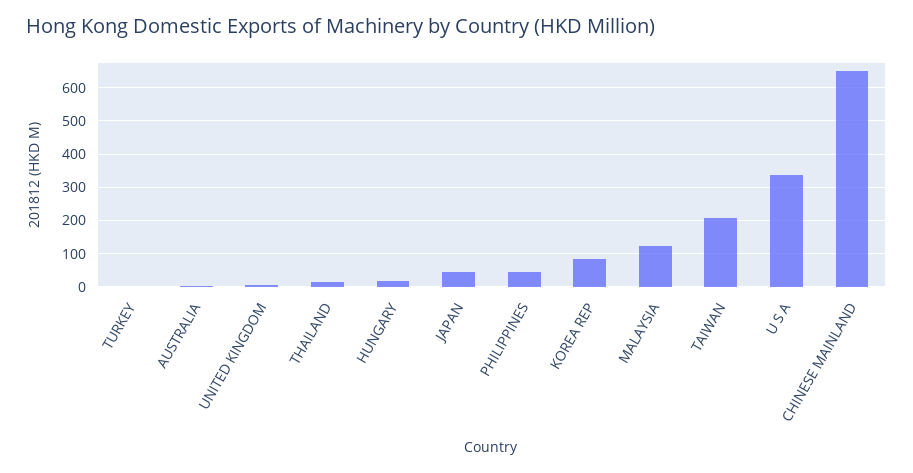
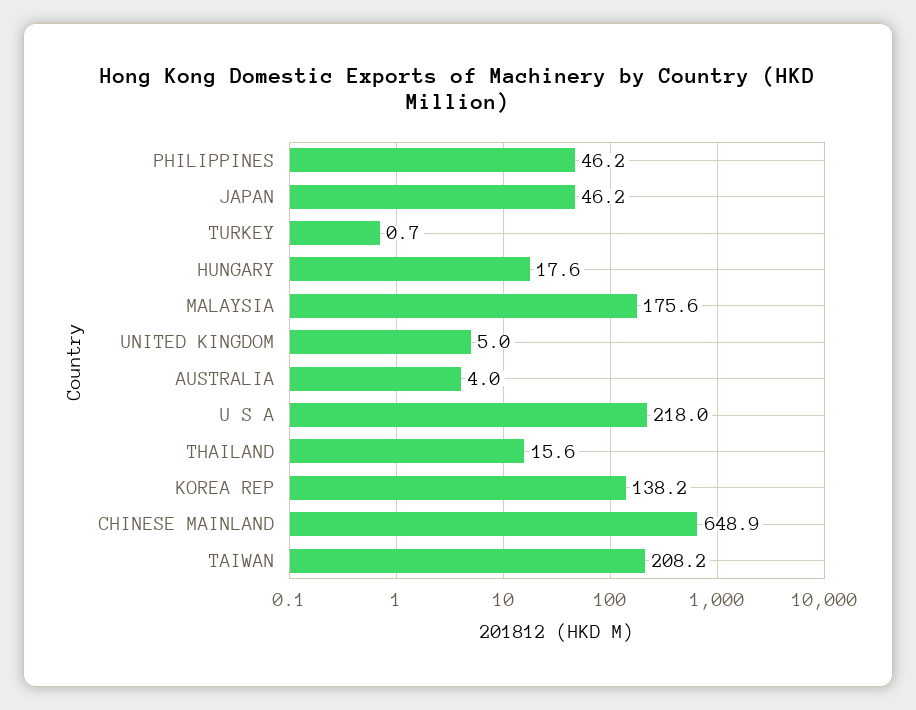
  {
    "TURKEY": 0.7,
    "AUSTRALIA": 4,
    "UNITED KINGDOM": 5,
    "THAILAND": 15.6,
    "HUNGARY": 17.6,
    "JAPAN": 46.2,
    "PHILIPPINES": 46.2,
-   "KOREA REP": 80,
+   "KOREA REP": 138.2,
-   "MALAYSIA": 120,
+   "MALAYSIA": 175.6,
    "TAIWAN": 208.2,
-   "U S A": 340,
+   "U S A": 218,
    "CHINESE MAINLAND": 648.9
  }

